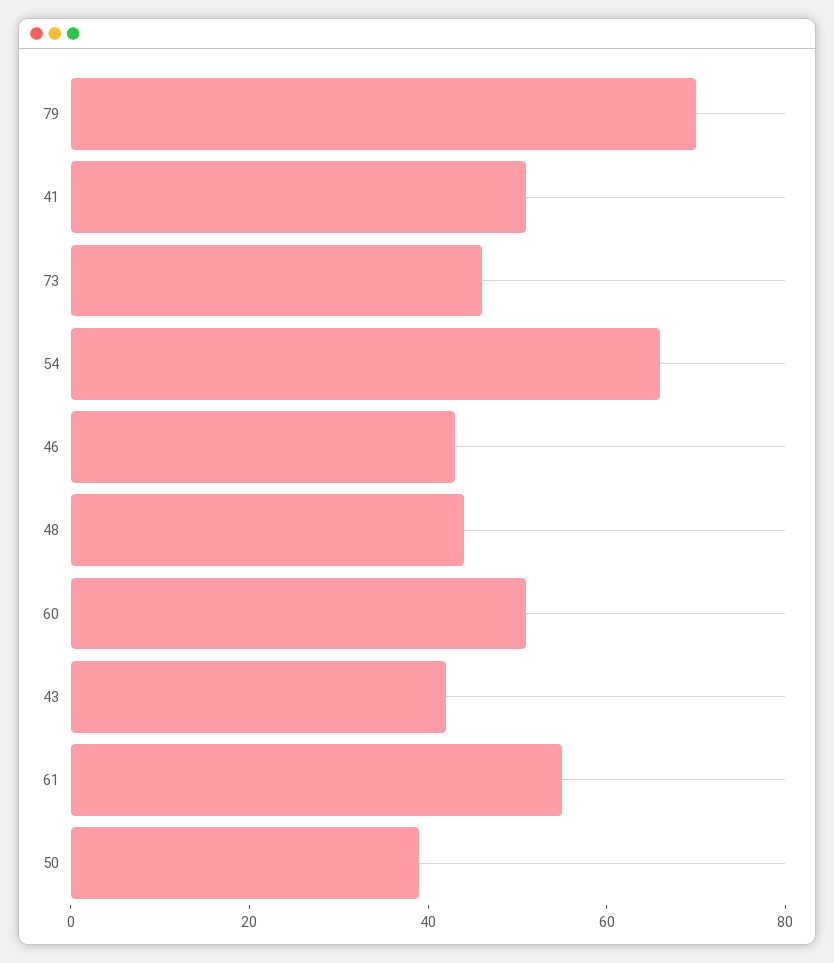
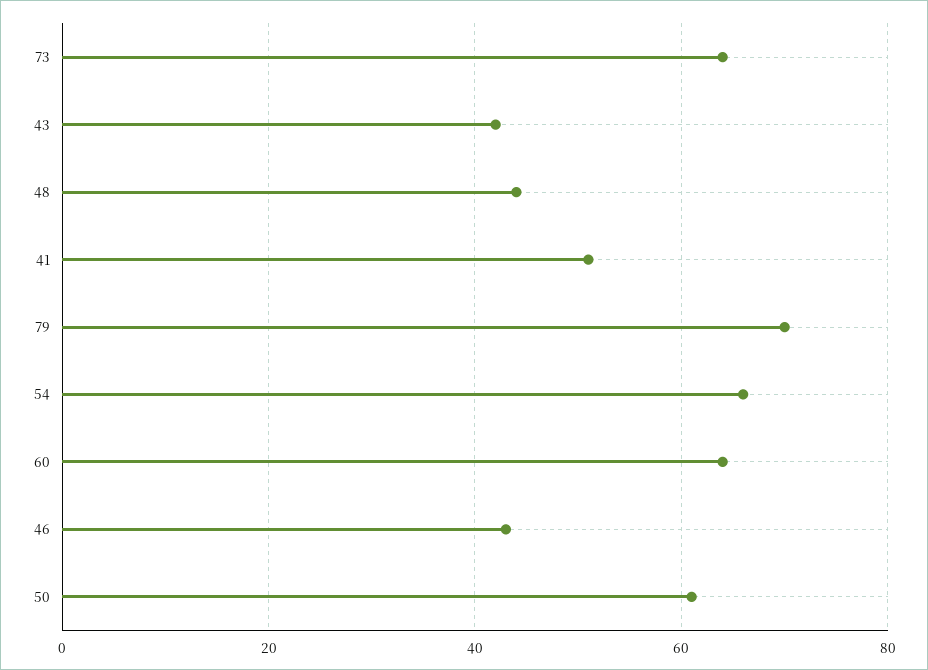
  {
    "79": 70,
    "41": 50,
-   "73": 45,
+   "73": 65,
    "54": 65,
    "46": 45,
    "48": 45,
-   "60": 50,
+   "60": 65,
    "43": 40,
-   "61": 55,
-   "50": 40
+   "50": 60
  }

